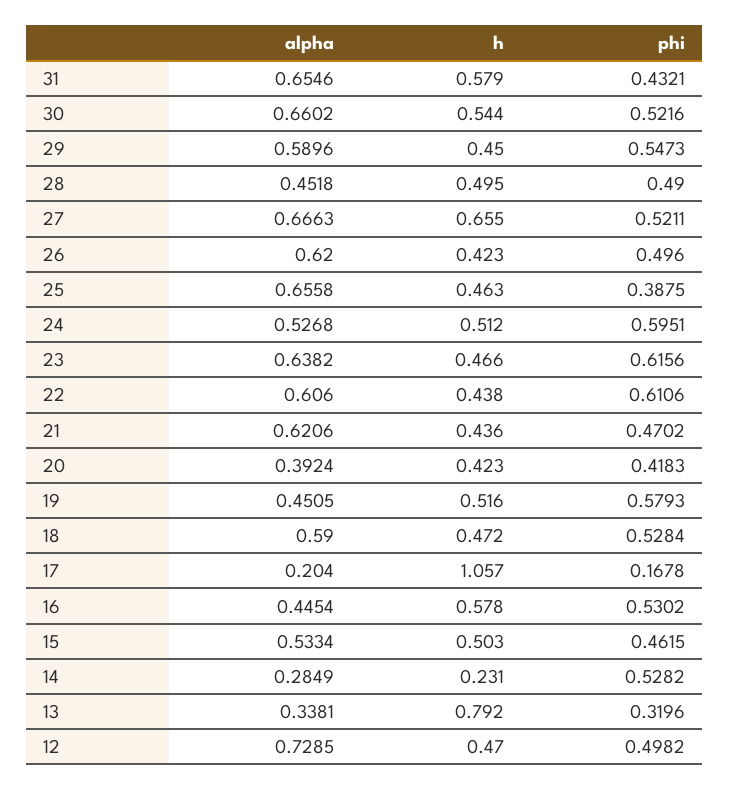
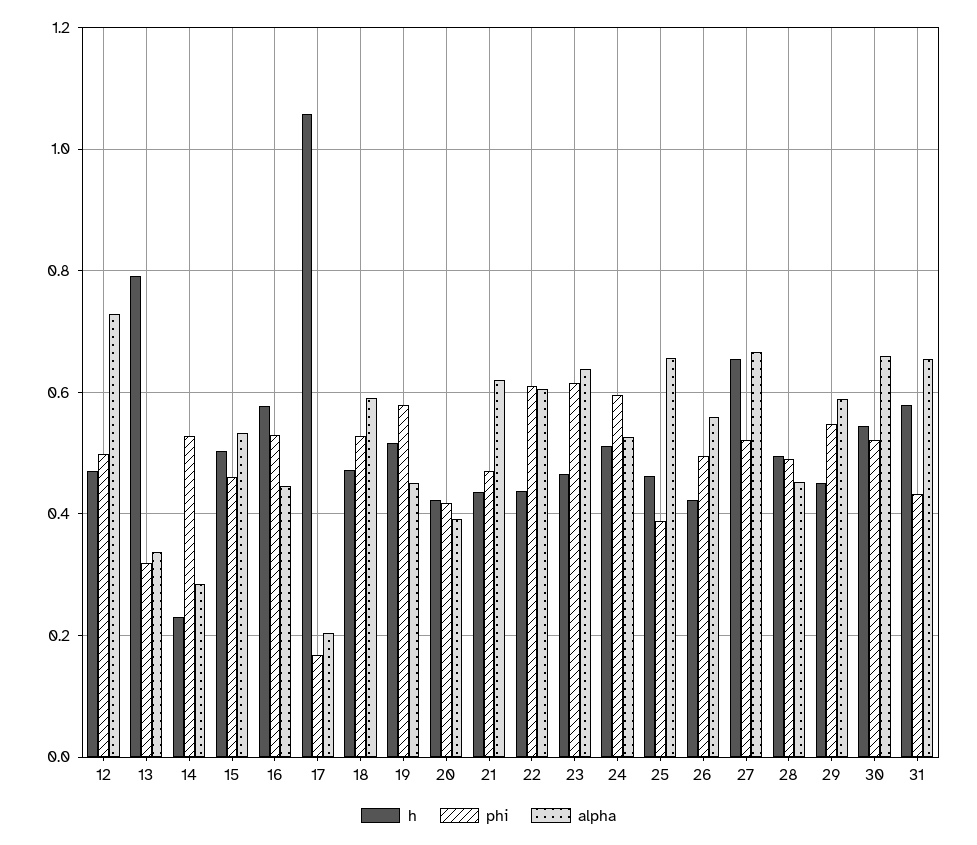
  {
    "alpha": {
      "31": 0.6546,
      "30": 0.6602,
      "29": 0.5896,
      "28": 0.4518,
      "27": 0.6663,
-     "26": 0.62,
+     "26": 0.56,
      "25": 0.6558,
      "24": 0.5268,
      "23": 0.6382,
      "22": 0.606,
      "21": 0.6206,
      "20": 0.3924,
      "19": 0.4505,
      "18": 0.59,
      "17": 0.204,
      "16": 0.4454,
      "15": 0.5334,
      "14": 0.2849,
      "13": 0.3381,
      "12": 0.7285
    },
    "h": {
      "31": 0.579,
      "30": 0.544,
      "29": 0.45,
      "28": 0.495,
      "27": 0.655,
      "26": 0.423,
      "25": 0.463,
      "24": 0.512,
      "23": 0.466,
      "22": 0.438,
      "21": 0.436,
      "20": 0.423,
      "19": 0.516,
      "18": 0.472,
      "17": 1.057,
      "16": 0.578,
      "15": 0.503,
      "14": 0.231,
      "13": 0.792,
      "12": 0.47
    },
    "phi": {
      "31": 0.4321,
      "30": 0.5216,
      "29": 0.5473,
      "28": 0.49,
      "27": 0.5211,
      "26": 0.496,
      "25": 0.3875,
      "24": 0.5951,
      "23": 0.6156,
      "22": 0.6106,
      "21": 0.4702,
      "20": 0.4183,
      "19": 0.5793,
      "18": 0.5284,
      "17": 0.1678,
      "16": 0.5302,
      "15": 0.4615,
      "14": 0.5282,
      "13": 0.3196,
      "12": 0.4982
    }
  }

